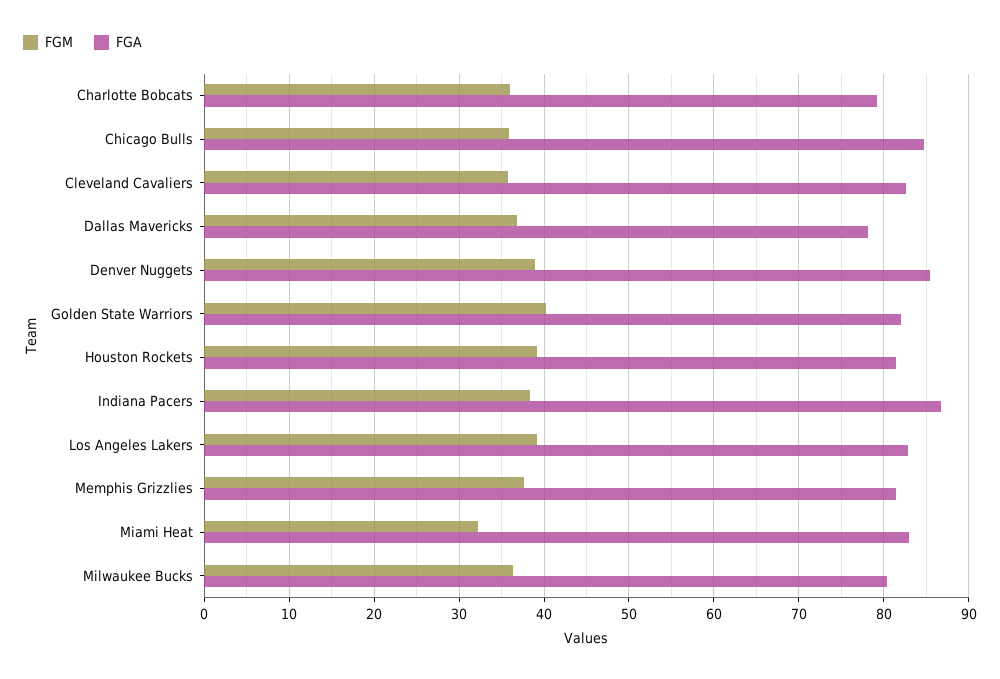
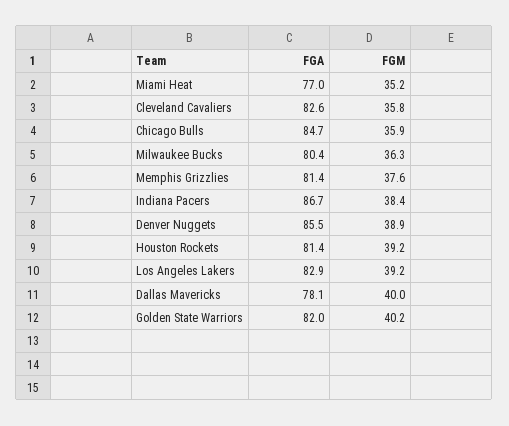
  {
    "FGM": {
-     "Charlotte Bobcats": 36,
      "Chicago Bulls": 35.9,
      "Cleveland Cavaliers": 35.8,
-     "Dallas Mavericks": 37,
+     "Dallas Mavericks": 40,
      "Denver Nuggets": 38.9,
      "Golden State Warriors": 40.2,
      "Houston Rockets": 39.2,
      "Indiana Pacers": 38.4,
      "Los Angeles Lakers": 39.2,
      "Memphis Grizzlies": 37.6,
-     "Miami Heat": 32,
+     "Miami Heat": 35.2,
      "Milwaukee Bucks": 36.3
    },
    "FGA": {
-     "Charlotte Bobcats": 79,
      "Chicago Bulls": 84.7,
      "Cleveland Cavaliers": 82.6,
      "Dallas Mavericks": 78.1,
      "Denver Nuggets": 85.5,
      "Golden State Warriors": 82,
      "Houston Rockets": 81.4,
      "Indiana Pacers": 86.7,
      "Los Angeles Lakers": 82.9,
      "Memphis Grizzlies": 81.4,
-     "Miami Heat": 83,
+     "Miami Heat": 77,
      "Milwaukee Bucks": 80.4
    }
  }

